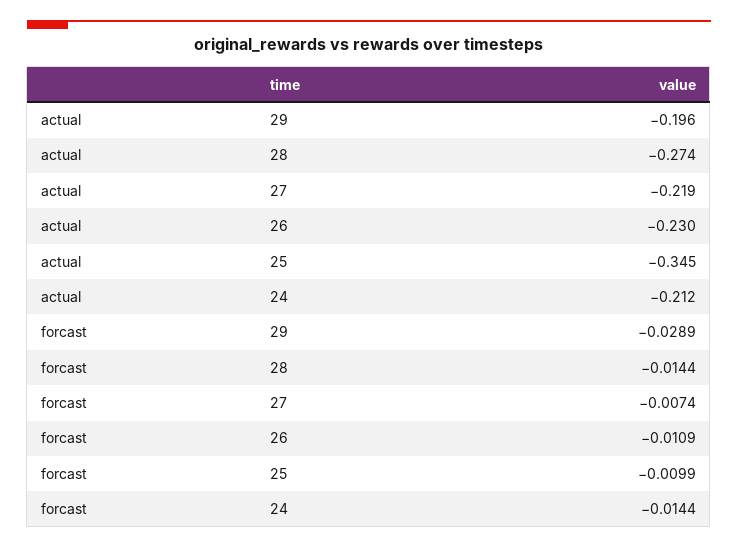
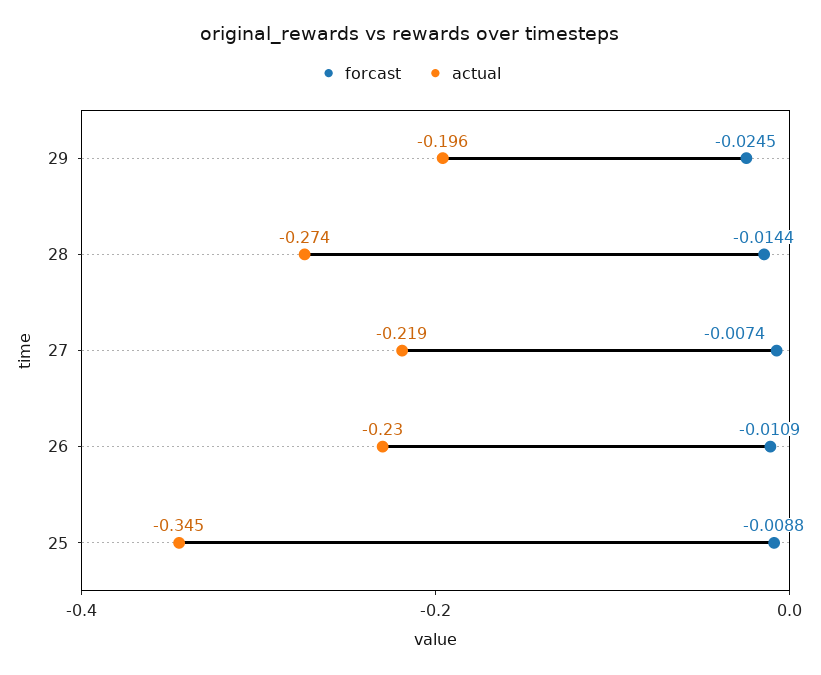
  {
    "actual": {
      "29": -0.196,
      "28": -0.274,
      "27": -0.219,
      "26": -0.23,
-     "25": -0.345,
+     "25": -0.345
-     "24": -0.212
    },
    "forcast": {
-     "29": -0.0289,
+     "29": -0.0245,
      "28": -0.0144,
      "27": -0.0074,
      "26": -0.0109,
-     "25": -0.0099,
+     "25": -0.0088
-     "24": -0.0144
    }
  }

